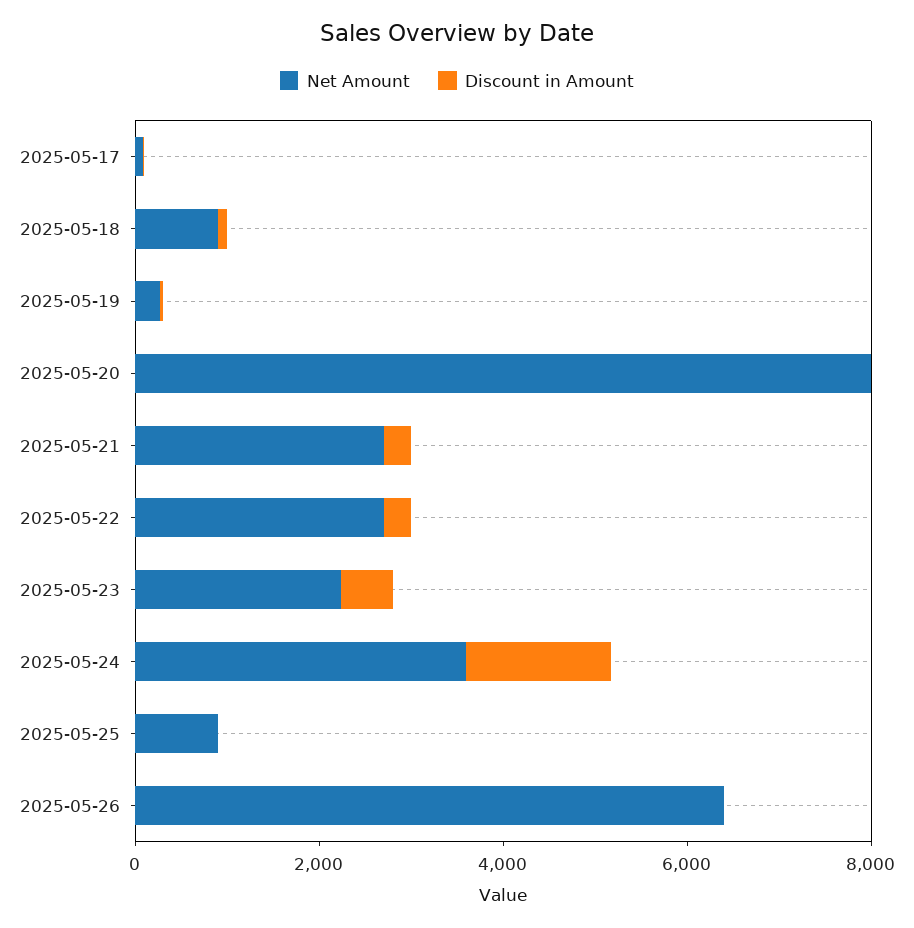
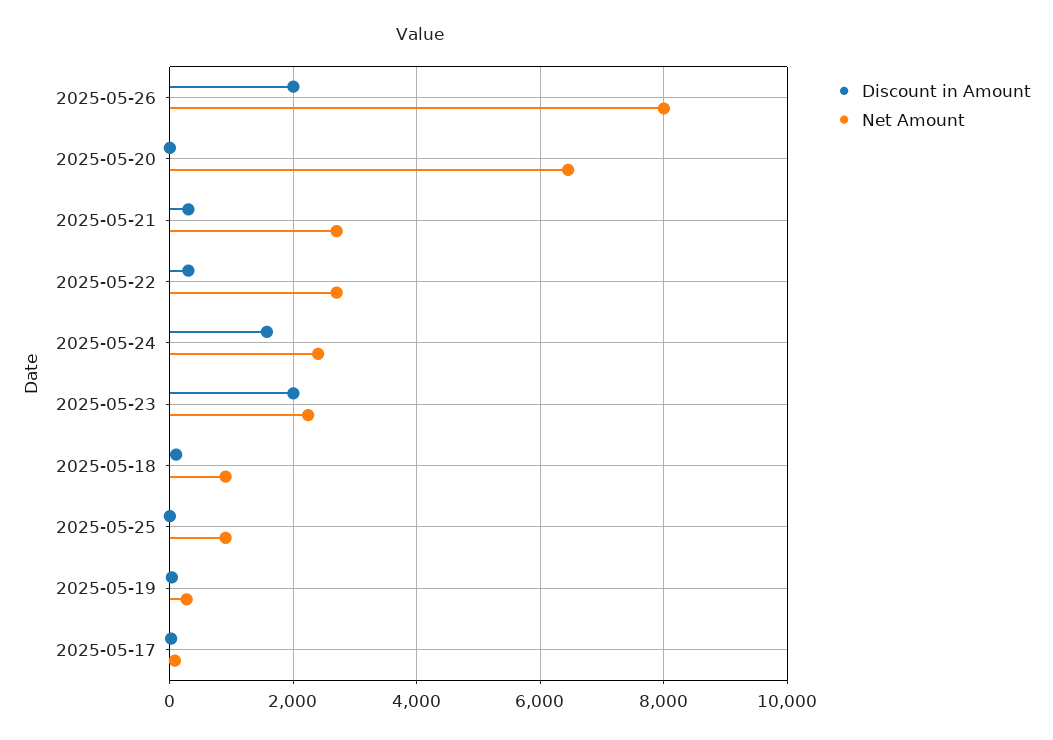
  {
    "Net Amount": {
      "2025-05-17": 0,
      "2025-05-18": 1000,
      "2025-05-19": 200,
-     "2025-05-20": 8000,
+     "2025-05-20": 6400,
      "2025-05-21": 2800,
      "2025-05-22": 2800,
      "2025-05-23": 2200,
-     "2025-05-24": 3500,
+     "2025-05-24": 2400,
      "2025-05-25": 1000,
-     "2025-05-26": 6500
+     "2025-05-26": 8000
    },
    "Discount in Amount": {
      "2025-05-17": 0,
      "2025-05-18": 200,
      "2025-05-19": 0,
      "2025-05-20": 0,
      "2025-05-21": 400,
      "2025-05-22": 400,
-     "2025-05-23": 500,
+     "2025-05-23": 2000,
      "2025-05-24": 1600,
      "2025-05-25": 0,
-     "2025-05-26": 0
+     "2025-05-26": 2000
    }
  }

